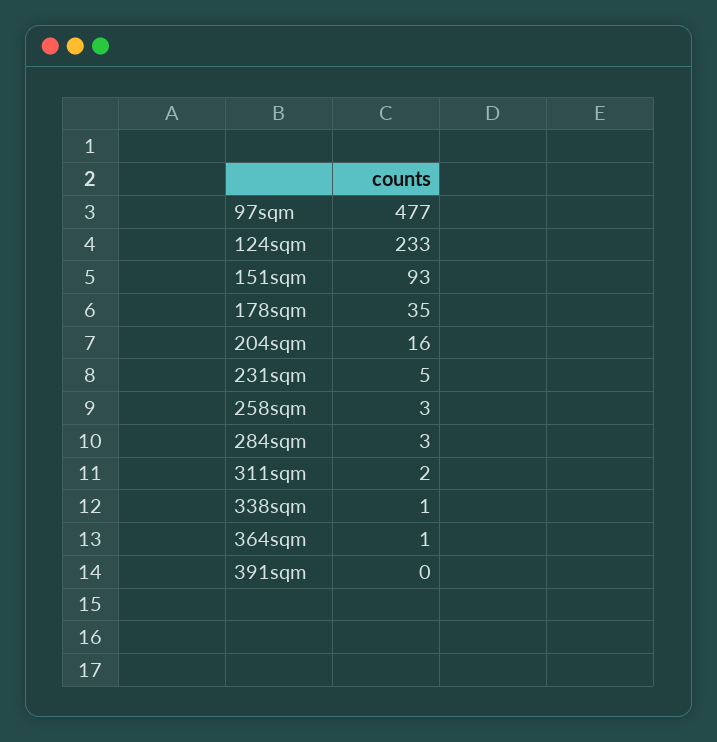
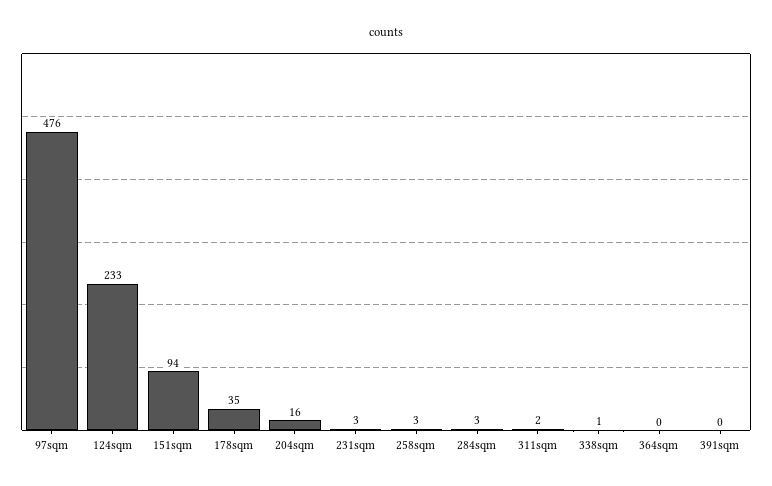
  {
-   "97sqm": 477,
+   "97sqm": 476,
    "124sqm": 233,
-   "151sqm": 93,
+   "151sqm": 94,
    "178sqm": 35,
    "204sqm": 16,
-   "231sqm": 5,
+   "231sqm": 3,
    "258sqm": 3,
    "284sqm": 3,
    "311sqm": 2,
    "338sqm": 1,
-   "364sqm": 1,
+   "364sqm": 0,
    "391sqm": 0
  }

